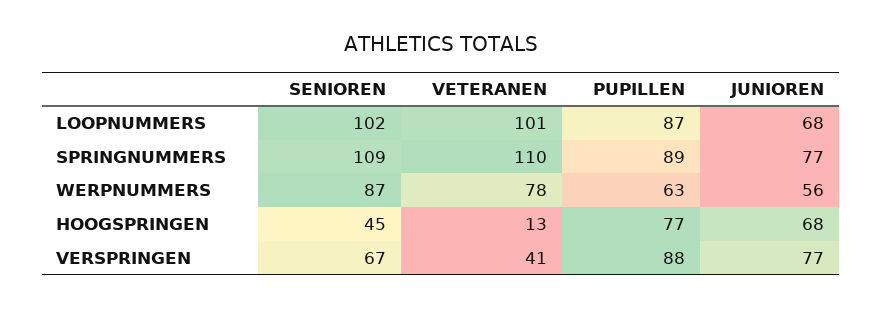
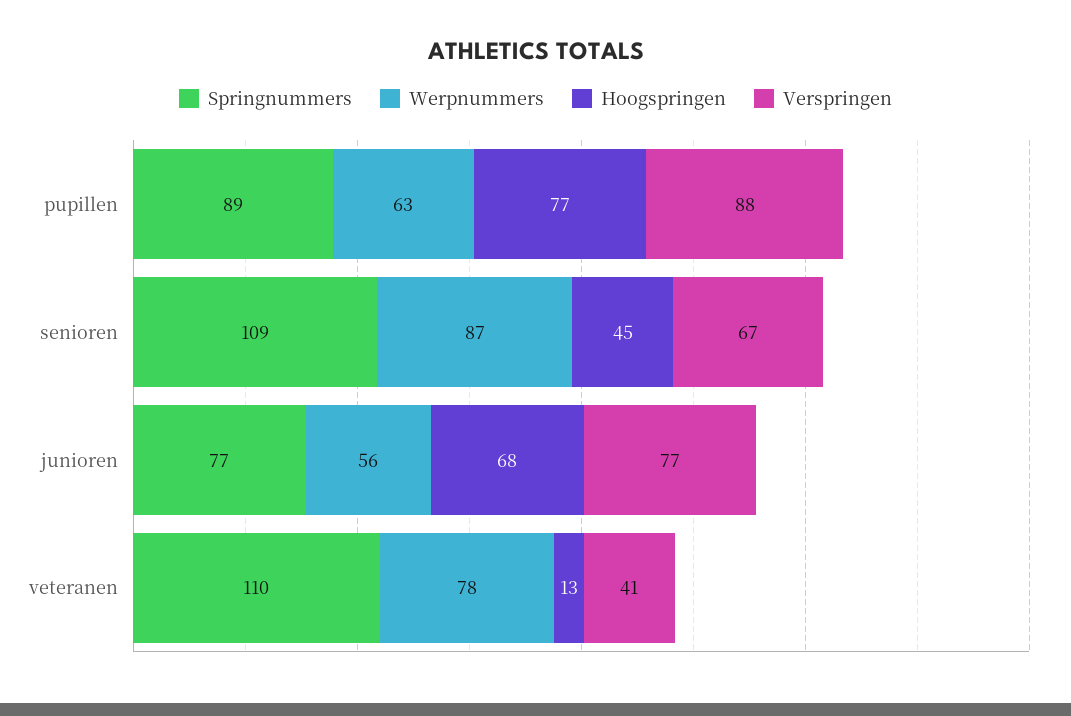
  {
-   "LOOPNUMMERS": {
-     "SENIOREN": 102,
-     "VETERANEN": 101,
-     "PUPILLEN": 87,
-     "JUNIOREN": 68
-   },
    "SPRINGNUMMERS": {
      "SENIOREN": 109,
      "VETERANEN": 110,
      "PUPILLEN": 89,
      "JUNIOREN": 77
    },
    "WERPNUMMERS": {
      "SENIOREN": 87,
      "VETERANEN": 78,
      "PUPILLEN": 63,
      "JUNIOREN": 56
    },
    "HOOGSPRINGEN": {
      "SENIOREN": 45,
      "VETERANEN": 13,
      "PUPILLEN": 77,
      "JUNIOREN": 68
    },
    "VERSPRINGEN": {
      "SENIOREN": 67,
      "VETERANEN": 41,
      "PUPILLEN": 88,
      "JUNIOREN": 77
    }
  }

